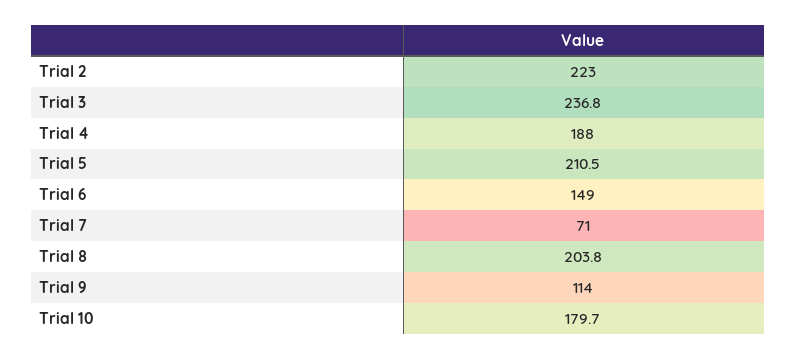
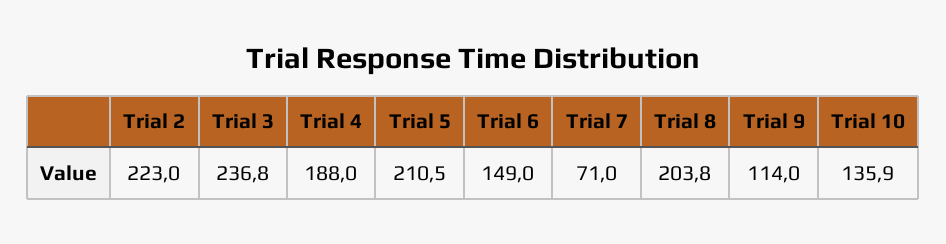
  {
    "Trial 2": 223,
    "Trial 3": 236.8,
    "Trial 4": 188,
    "Trial 5": 210.5,
    "Trial 6": 149,
    "Trial 7": 71,
    "Trial 8": 203.8,
    "Trial 9": 114,
-   "Trial 10": 179.7
+   "Trial 10": 135.9
  }

